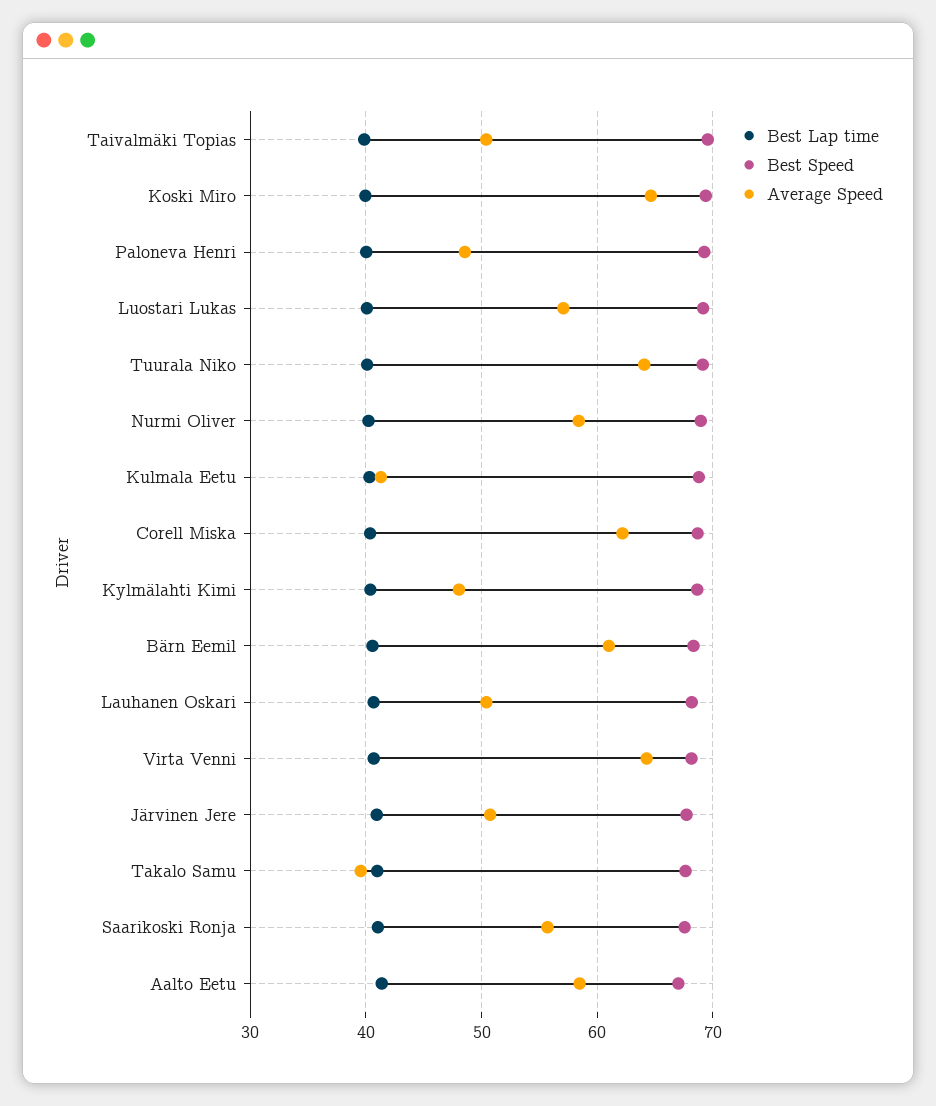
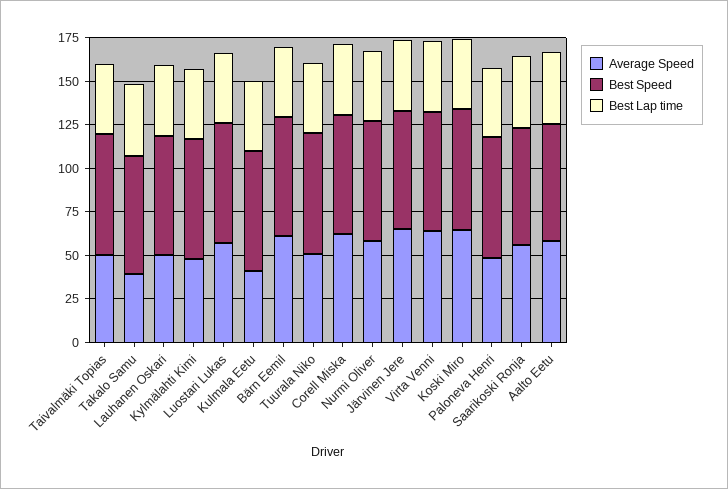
  {
    "Best Lap time": {
      "Taivalmäki Topias": 40,
      "Koski Miro": 40,
      "Paloneva Henri": 40,
      "Luostari Lukas": 40,
      "Tuurala Niko": 40,
      "Nurmi Oliver": 40,
      "Kulmala Eetu": 40,
      "Corell Miska": 40,
      "Kylmälahti Kimi": 40,
      "Bärn Eemil": 41,
      "Lauhanen Oskari": 41,
      "Virta Venni": 41,
      "Järvinen Jere": 41,
      "Takalo Samu": 41,
      "Saarikoski Ronja": 41,
      "Aalto Eetu": 41
    },
    "Best Speed": {
      "Taivalmäki Topias": 70,
      "Koski Miro": 69,
      "Paloneva Henri": 69,
      "Luostari Lukas": 69,
      "Tuurala Niko": 69,
      "Nurmi Oliver": 69,
      "Kulmala Eetu": 69,
      "Corell Miska": 69,
      "Kylmälahti Kimi": 69,
      "Bärn Eemil": 68,
      "Lauhanen Oskari": 68,
      "Virta Venni": 68,
      "Järvinen Jere": 68,
      "Takalo Samu": 68,
      "Saarikoski Ronja": 68,
      "Aalto Eetu": 67
    },
    "Average Speed": {
      "Taivalmäki Topias": 50,
      "Koski Miro": 65,
      "Paloneva Henri": 49,
      "Luostari Lukas": 57,
-     "Tuurala Niko": 64,
+     "Tuurala Niko": 50,
      "Nurmi Oliver": 58,
      "Kulmala Eetu": 41,
      "Corell Miska": 62,
      "Kylmälahti Kimi": 48,
      "Bärn Eemil": 61,
      "Lauhanen Oskari": 50,
      "Virta Venni": 64,
-     "Järvinen Jere": 51,
+     "Järvinen Jere": 65,
      "Takalo Samu": 40,
      "Saarikoski Ronja": 56,
      "Aalto Eetu": 58
    }
  }

